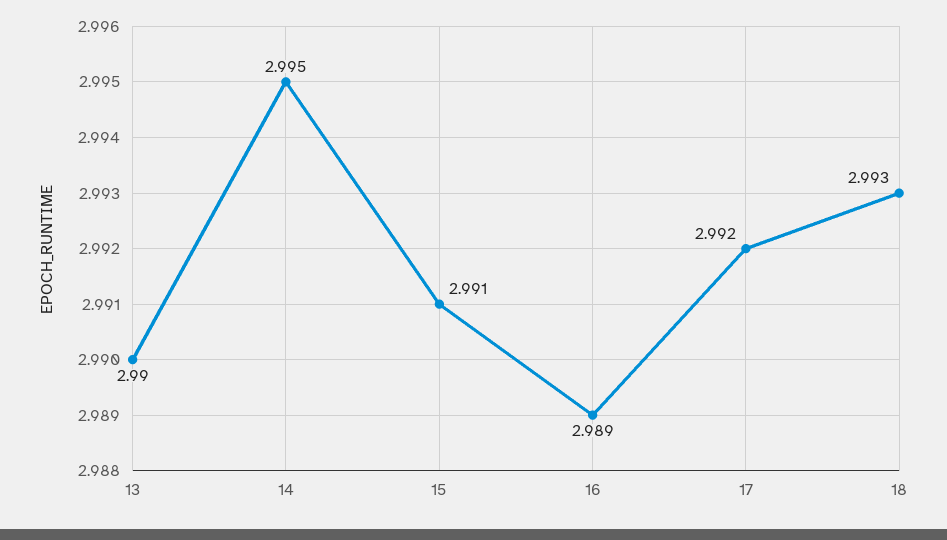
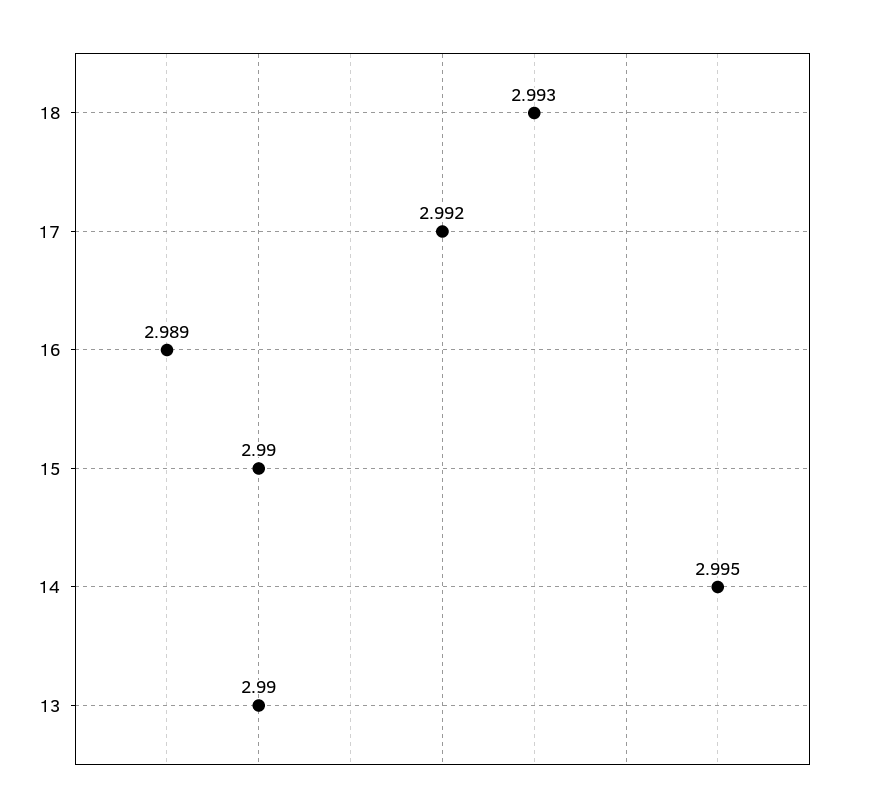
  {
    "13": 2.99,
    "14": 2.995,
-   "15": 2.991,
+   "15": 2.99,
    "16": 2.989,
    "17": 2.992,
    "18": 2.993
  }

